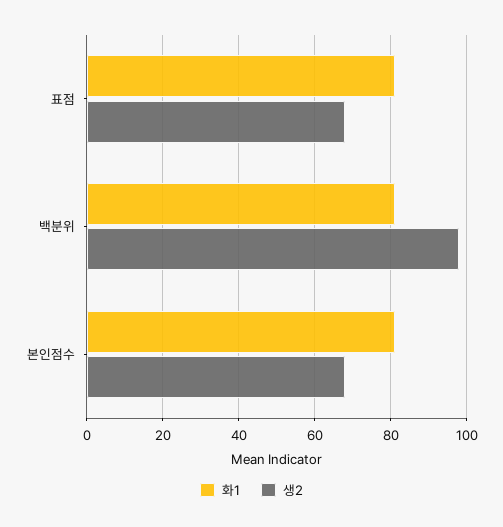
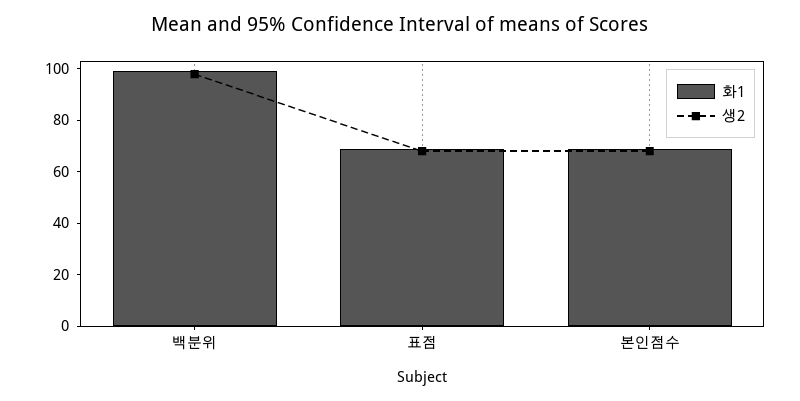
  {
    "화1": {
-     "표점": 80,
+     "표점": 70,
-     "백분위": 80,
+     "백분위": 100,
-     "본인점수": 80
+     "본인점수": 70
    },
    "생2": {
      "표점": 70,
      "백분위": 100,
      "본인점수": 70
    }
  }

